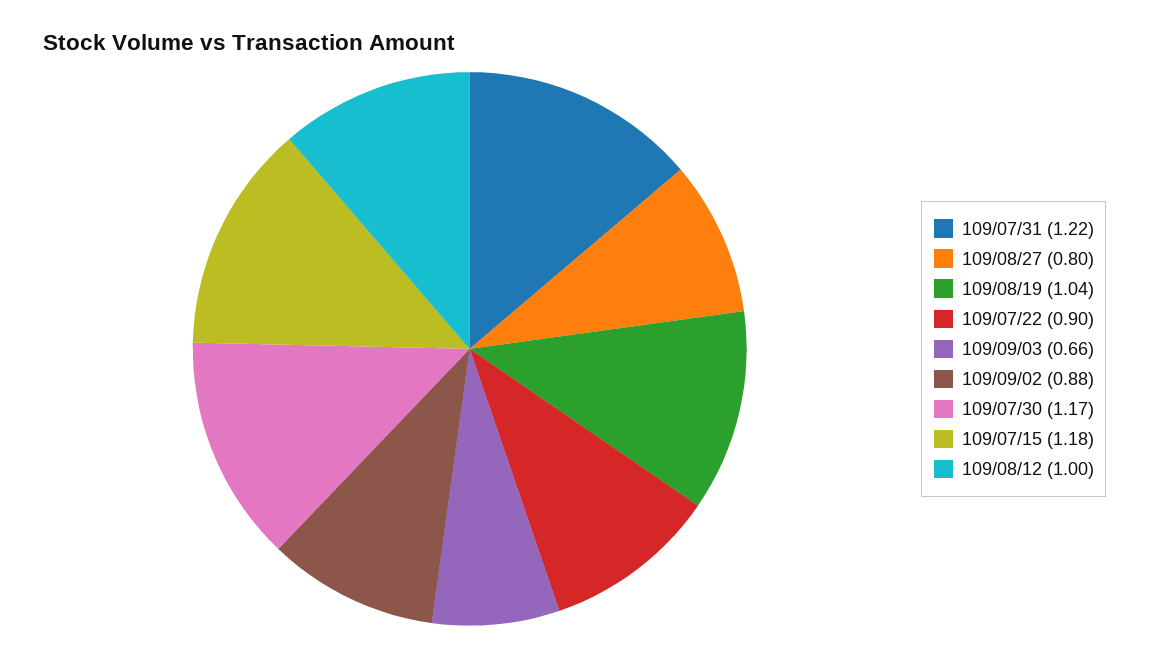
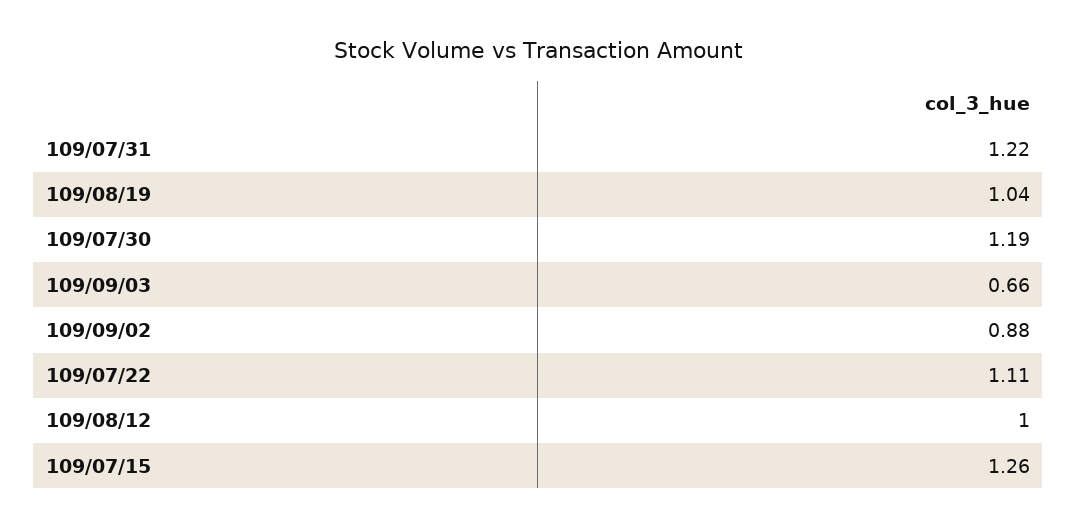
  {
    "109/07/31": 1.22,
-   "109/08/27": 0.8,
    "109/08/19": 1.04,
-   "109/07/22": 0.9,
+   "109/07/22": 1.11,
    "109/09/03": 0.66,
    "109/09/02": 0.88,
-   "109/07/30": 1.17,
+   "109/07/30": 1.19,
-   "109/07/15": 1.18,
+   "109/07/15": 1.26,
    "109/08/12": 1
  }

